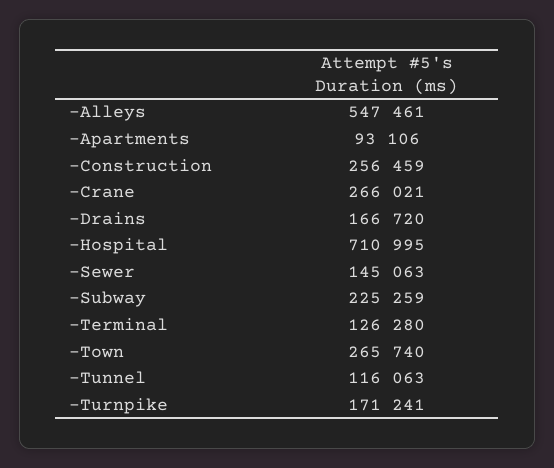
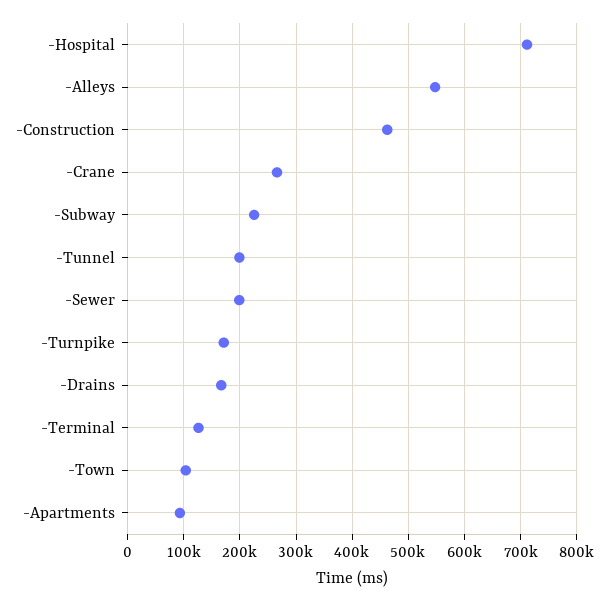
  {
    "-Alleys": 547461,
    "-Apartments": 93106,
-   "-Construction": 256459,
+   "-Construction": 460000,
    "-Crane": 266021,
    "-Drains": 166720,
    "-Hospital": 710995,
-   "-Sewer": 145063,
+   "-Sewer": 200000,
    "-Subway": 225259,
    "-Terminal": 126280,
-   "-Town": 265740,
+   "-Town": 100000,
-   "-Tunnel": 116063,
+   "-Tunnel": 200000,
    "-Turnpike": 171241
  }

